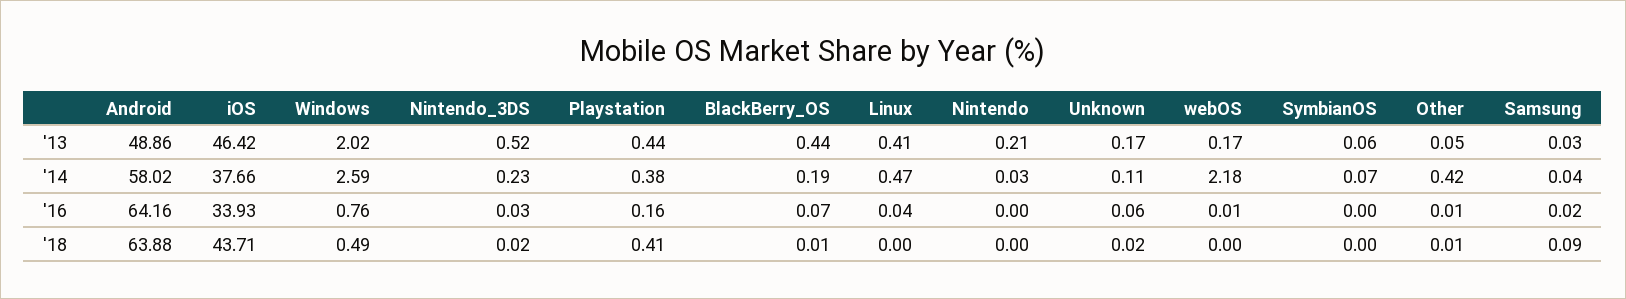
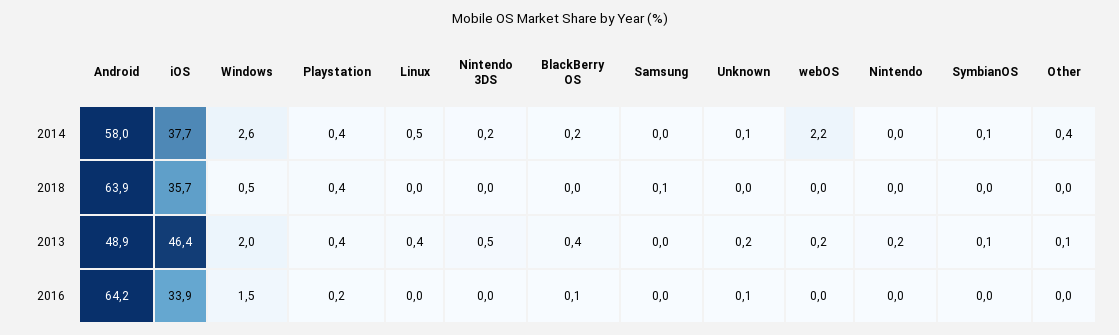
  {
    "Android": {
      "'13": 48.86,
      "'14": 58.02,
      "'16": 64.16,
      "'18": 63.88
    },
    "iOS": {
      "'13": 46.42,
      "'14": 37.66,
      "'16": 33.93,
-     "'18": 43.71
+     "'18": 35.7
    },
    "Windows": {
      "'13": 2.02,
      "'14": 2.59,
-     "'16": 0.76,
+     "'16": 1.5,
      "'18": 0.49
    },
    "Nintendo_3DS": {
      "'13": 0.52,
      "'14": 0.23,
      "'16": 0.03,
      "'18": 0.02
    },
    "Playstation": {
      "'13": 0.44,
      "'14": 0.38,
      "'16": 0.16,
      "'18": 0.41
    },
    "BlackBerry_OS": {
      "'13": 0.44,
      "'14": 0.19,
      "'16": 0.07,
      "'18": 0.01
    },
    "Linux": {
      "'13": 0.41,
      "'14": 0.47,
      "'16": 0.04,
      "'18": 0
    },
    "Nintendo": {
      "'13": 0.21,
      "'14": 0.03,
      "'16": 0,
      "'18": 0
    },
    "Unknown": {
      "'13": 0.17,
      "'14": 0.11,
      "'16": 0.06,
      "'18": 0.02
    },
    "webOS": {
      "'13": 0.17,
      "'14": 2.18,
      "'16": 0.01,
      "'18": 0
    },
    "SymbianOS": {
      "'13": 0.06,
      "'14": 0.07,
      "'16": 0,
      "'18": 0
    },
    "Other": {
      "'13": 0.05,
      "'14": 0.42,
      "'16": 0.01,
      "'18": 0.01
    },
    "Samsung": {
      "'13": 0.03,
      "'14": 0.04,
      "'16": 0.02,
      "'18": 0.09
    }
  }

